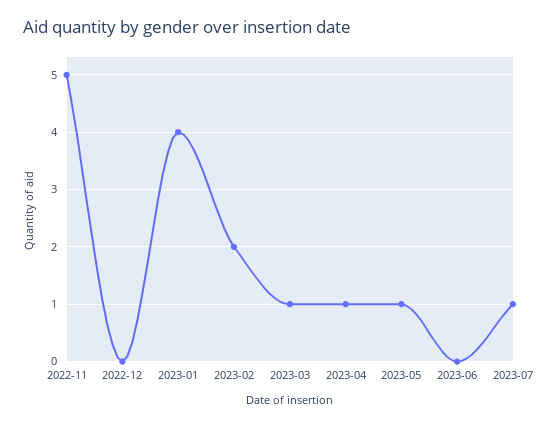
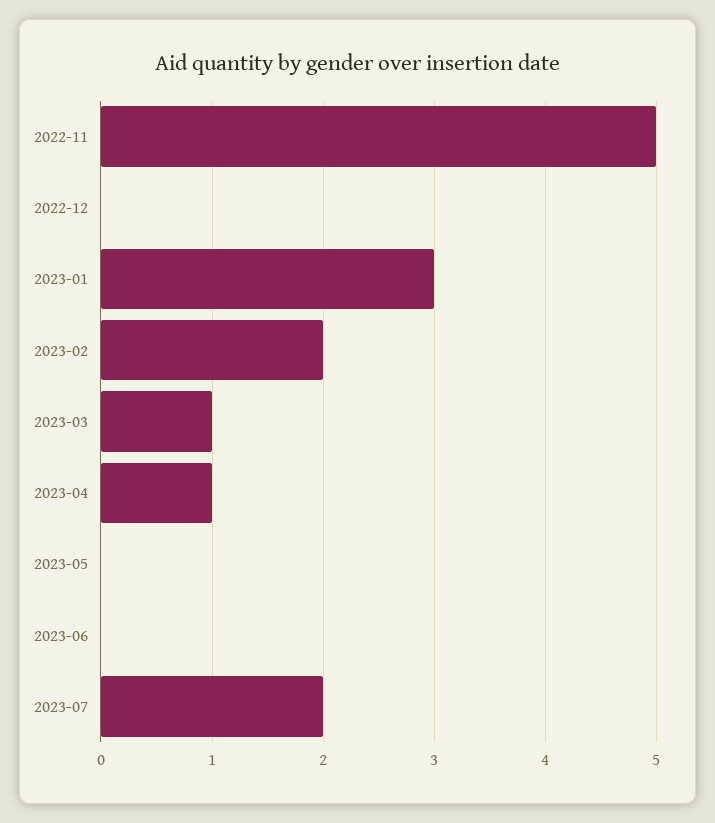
  {
    "2022-11": 5,
    "2022-12": 0,
-   "2023-01": 4,
+   "2023-01": 3,
    "2023-02": 2,
    "2023-03": 1,
    "2023-04": 1,
-   "2023-05": 1,
+   "2023-05": 0,
    "2023-06": 0,
-   "2023-07": 1
+   "2023-07": 2
  }

